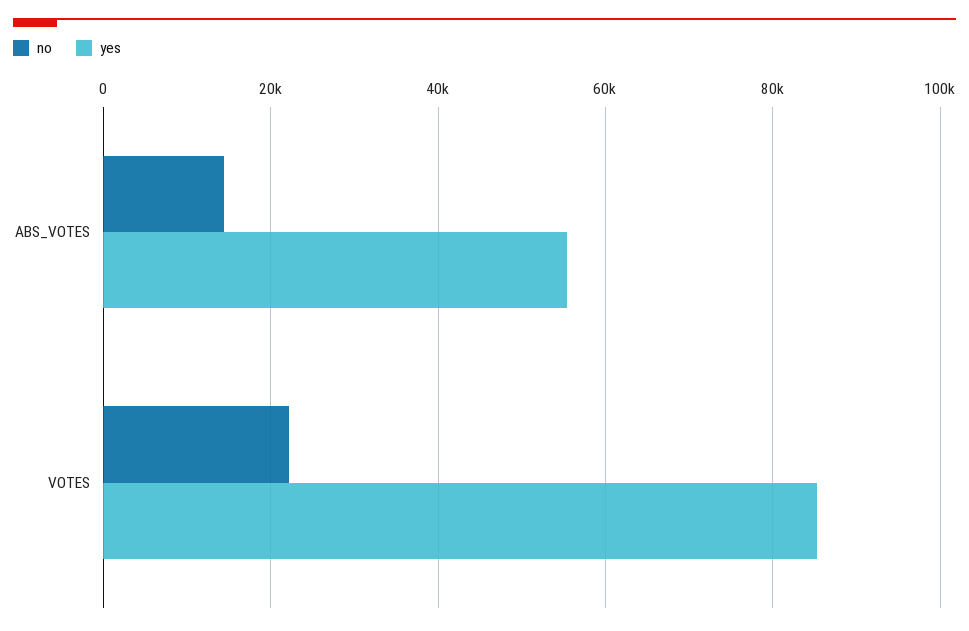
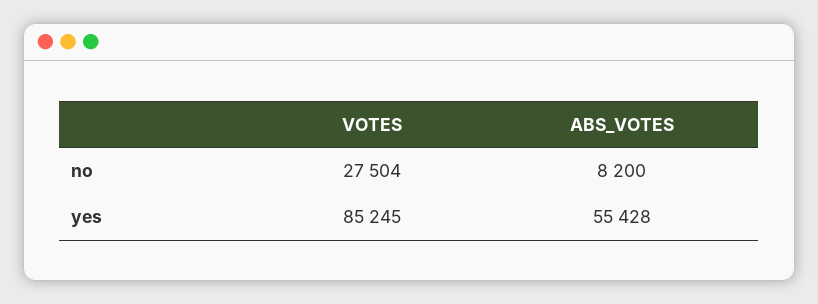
  {
    "no": {
-     "ABS_VOTES": 14000,
+     "ABS_VOTES": 8200,
-     "VOTES": 22000
+     "VOTES": 27504
    },
    "yes": {
      "ABS_VOTES": 55428,
      "VOTES": 85245
    }
  }

